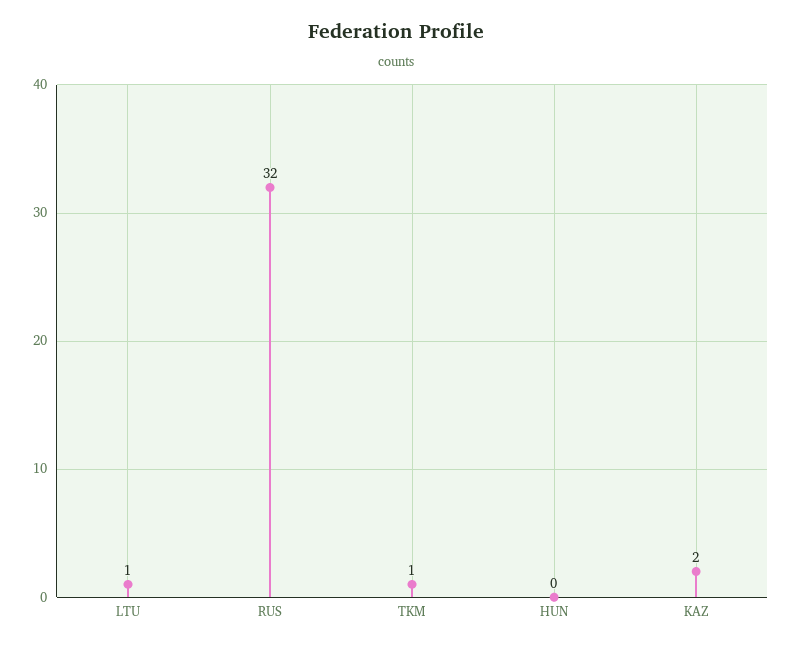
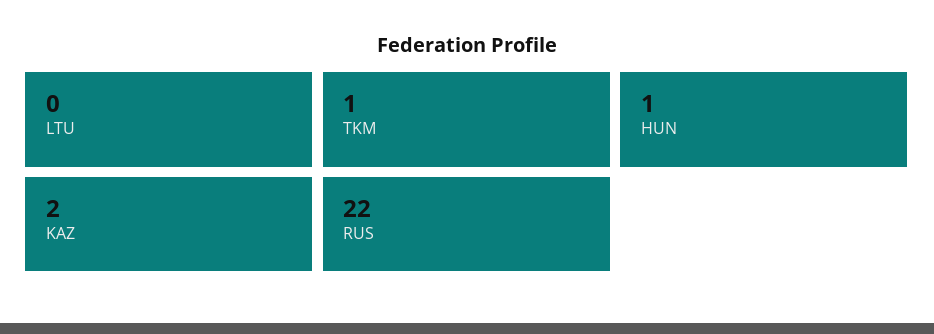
  {
-   "LTU": 1,
+   "LTU": 0,
-   "RUS": 32,
+   "RUS": 22,
    "TKM": 1,
-   "HUN": 0,
+   "HUN": 1,
    "KAZ": 2
  }

